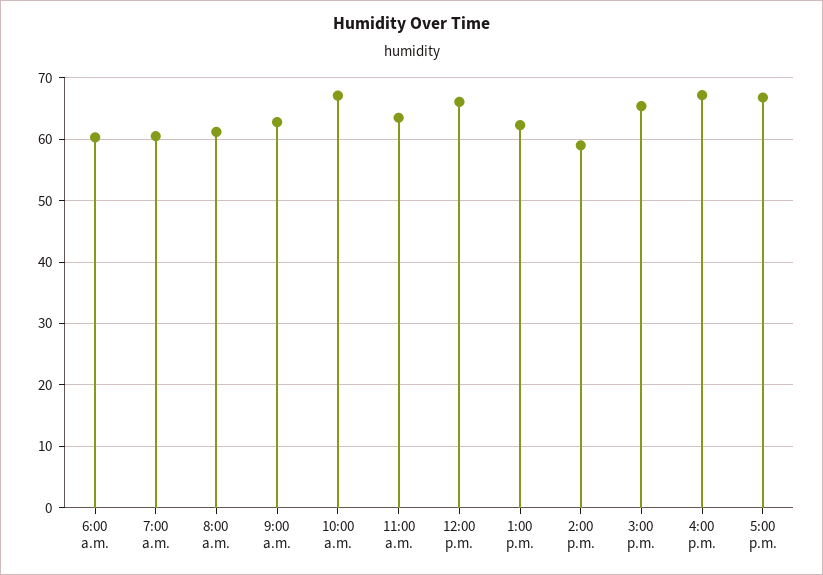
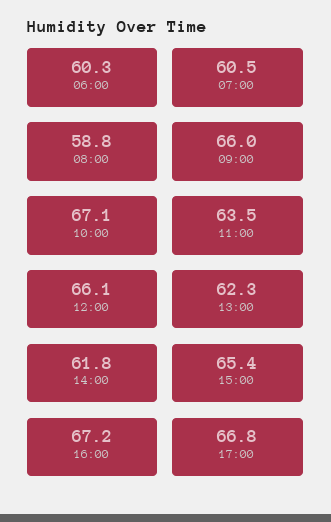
  {
    "6:00 a.m.": 60.3,
    "7:00 a.m.": 60.5,
-   "8:00 a.m.": 61,
+   "8:00 a.m.": 58.8,
-   "9:00 a.m.": 63,
+   "9:00 a.m.": 66,
    "10:00 a.m.": 67.1,
    "11:00 a.m.": 63.5,
    "12:00 p.m.": 66.1,
    "1:00 p.m.": 62.3,
-   "2:00 p.m.": 59,
+   "2:00 p.m.": 61.8,
    "3:00 p.m.": 65.4,
    "4:00 p.m.": 67.2,
    "5:00 p.m.": 66.8
  }

